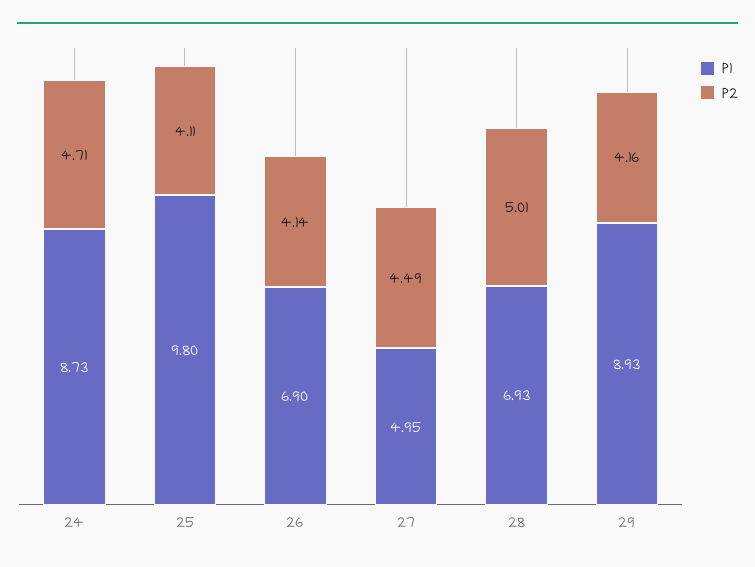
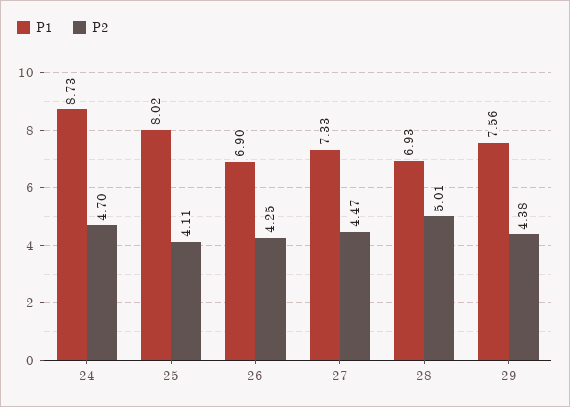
  {
    "P1": {
      "24": 8.73,
-     "25": 9.8,
+     "25": 8.02,
      "26": 6.9,
-     "27": 4.95,
+     "27": 7.33,
      "28": 6.93,
-     "29": 8.93
+     "29": 7.56
    },
    "P2": {
-     "24": 4.71,
+     "24": 4.7,
      "25": 4.11,
-     "26": 4.14,
+     "26": 4.25,
-     "27": 4.49,
+     "27": 4.47,
      "28": 5.01,
-     "29": 4.16
+     "29": 4.38
    }
  }

